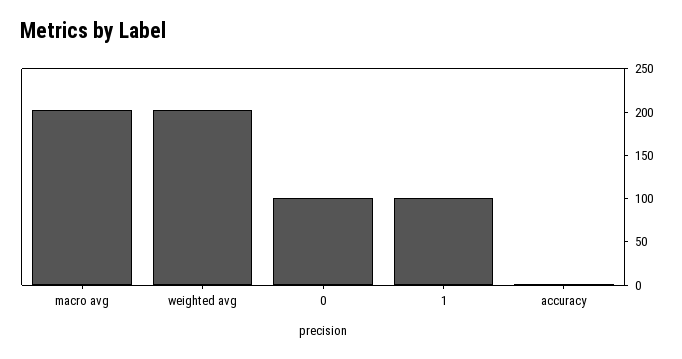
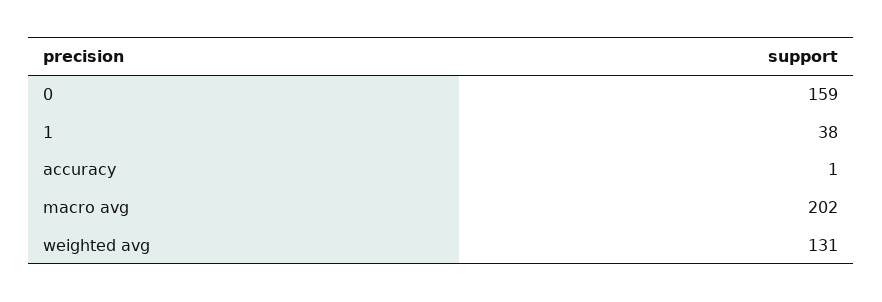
  {
    "macro avg": 202,
-   "weighted avg": 200,
+   "weighted avg": 131,
-   "0": 100,
+   "0": 159,
-   "1": 100,
+   "1": 38,
    "accuracy": 1
  }

